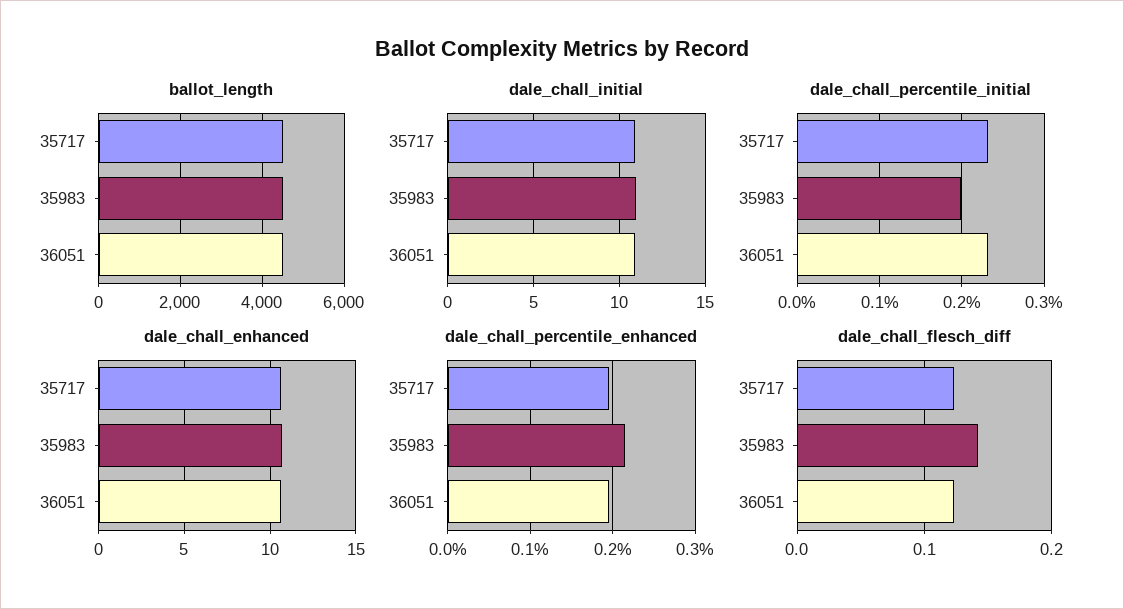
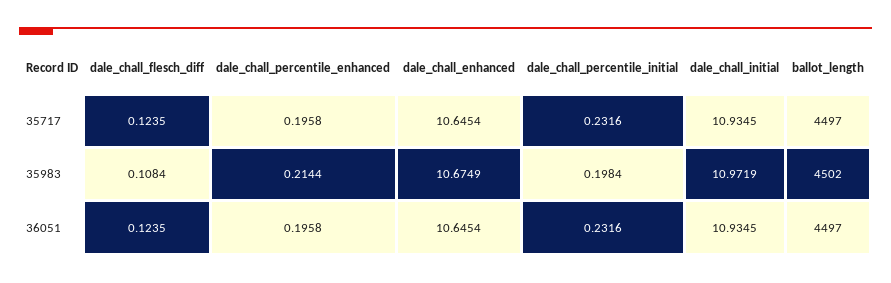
  {
    "ballot_length": {
      "35717": 4497,
      "35983": 4502,
      "36051": 4497
    },
    "dale_chall_initial": {
      "35717": 10.9345,
      "35983": 10.9719,
      "36051": 10.9345
    },
    "dale_chall_percentile_initial": {
      "35717": 0.2316,
      "35983": 0.1984,
      "36051": 0.2316
    },
    "dale_chall_enhanced": {
      "35717": 10.6454,
      "35983": 10.6749,
      "36051": 10.6454
    },
    "dale_chall_percentile_enhanced": {
      "35717": 0.1958,
      "35983": 0.2144,
      "36051": 0.1958
    },
    "dale_chall_flesch_diff": {
      "35717": 0.1235,
-     "35983": 0.14,
+     "35983": 0.1084,
      "36051": 0.1235
    }
  }

